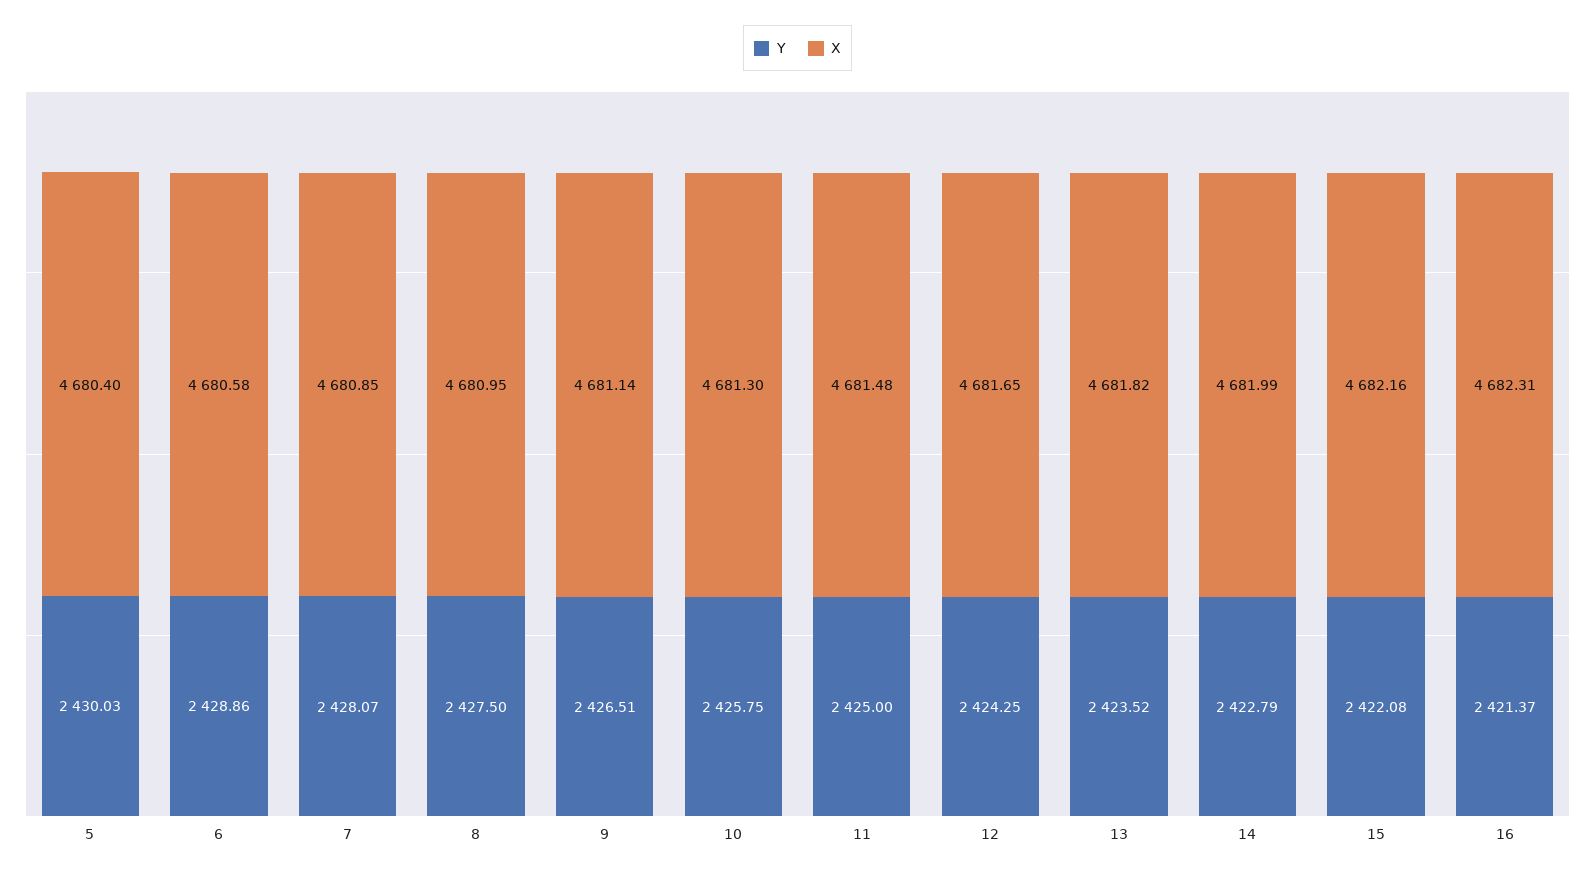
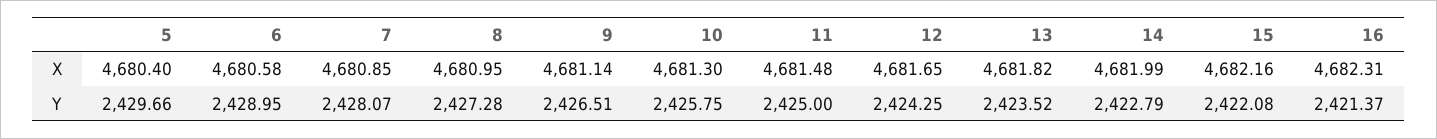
  {
    "Y": {
-     "5": 2430.03,
+     "5": 2429.66,
-     "6": 2428.86,
+     "6": 2428.95,
      "7": 2428.07,
-     "8": 2427.5,
+     "8": 2427.28,
      "9": 2426.51,
      "10": 2425.75,
      "11": 2425,
      "12": 2424.25,
      "13": 2423.52,
      "14": 2422.79,
      "15": 2422.08,
      "16": 2421.37
    },
    "X": {
      "5": 4680.4,
      "6": 4680.58,
      "7": 4680.85,
      "8": 4680.95,
      "9": 4681.14,
      "10": 4681.3,
      "11": 4681.48,
      "12": 4681.65,
      "13": 4681.82,
      "14": 4681.99,
      "15": 4682.16,
      "16": 4682.31
    }
  }

